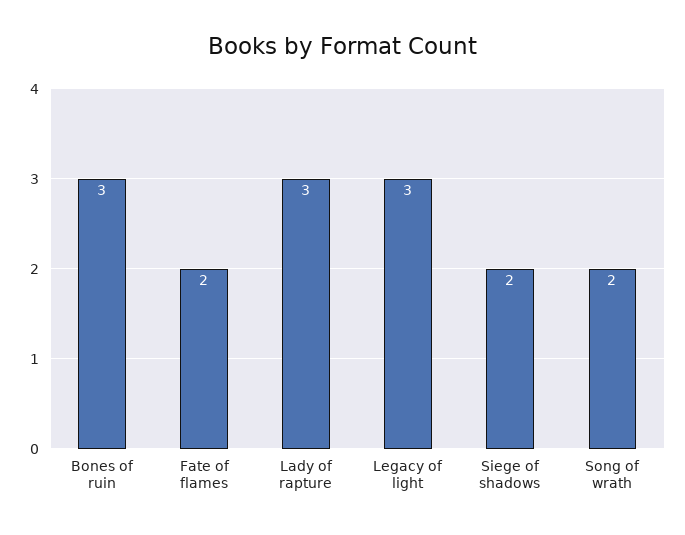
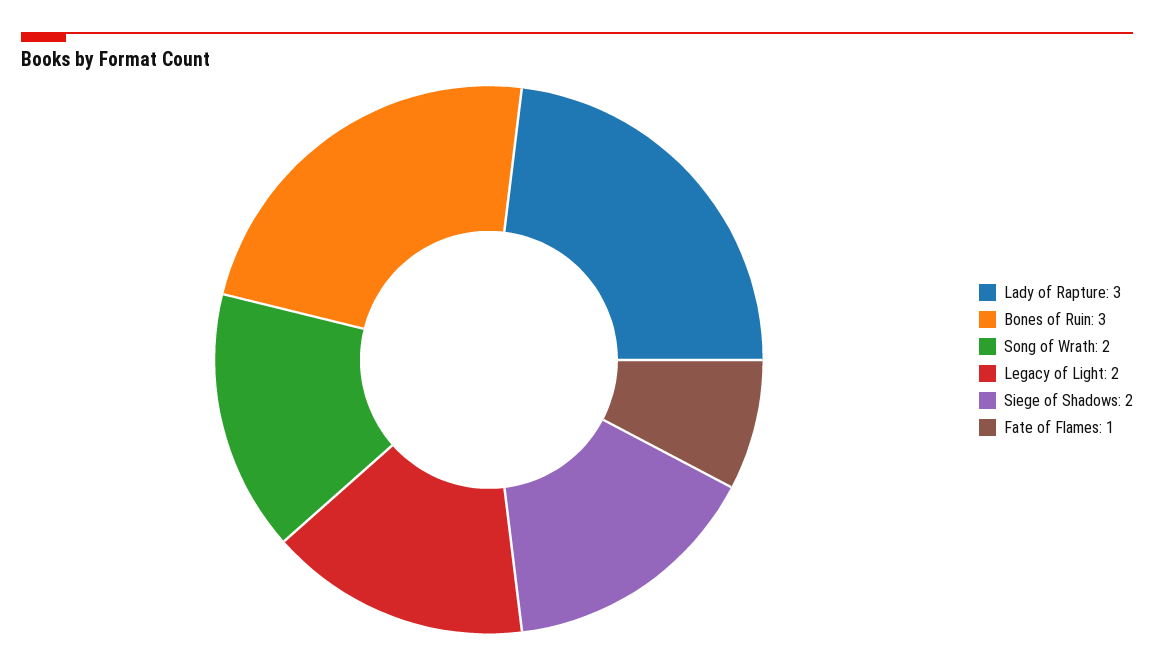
  {
    "Bones of ruin": 3,
-   "Fate of flames": 2,
+   "Fate of flames": 1,
    "Lady of rapture": 3,
-   "Legacy of light": 3,
+   "Legacy of light": 2,
    "Siege of shadows": 2,
    "Song of wrath": 2
  }

